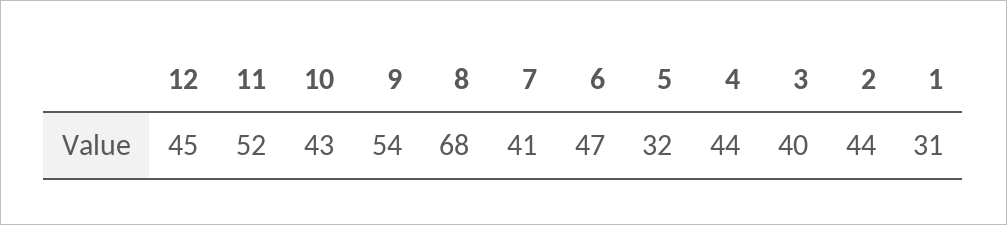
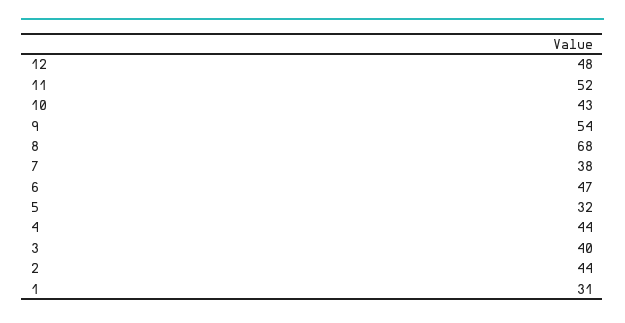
  {
-   "12": 45,
+   "12": 48,
    "11": 52,
    "10": 43,
    "9": 54,
    "8": 68,
-   "7": 41,
+   "7": 38,
    "6": 47,
    "5": 32,
    "4": 44,
    "3": 40,
    "2": 44,
    "1": 31
  }

